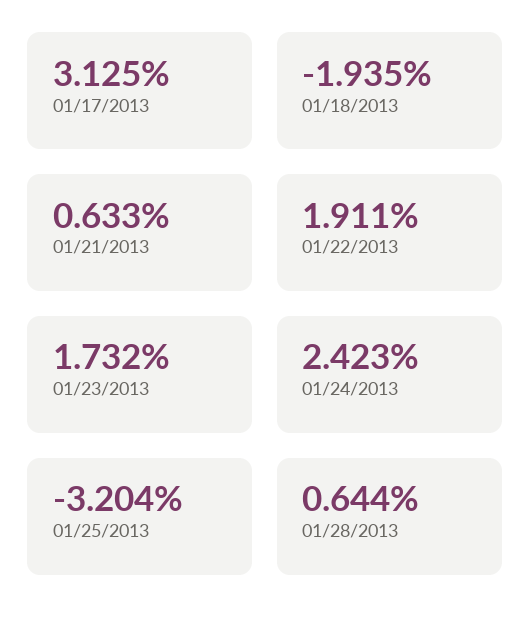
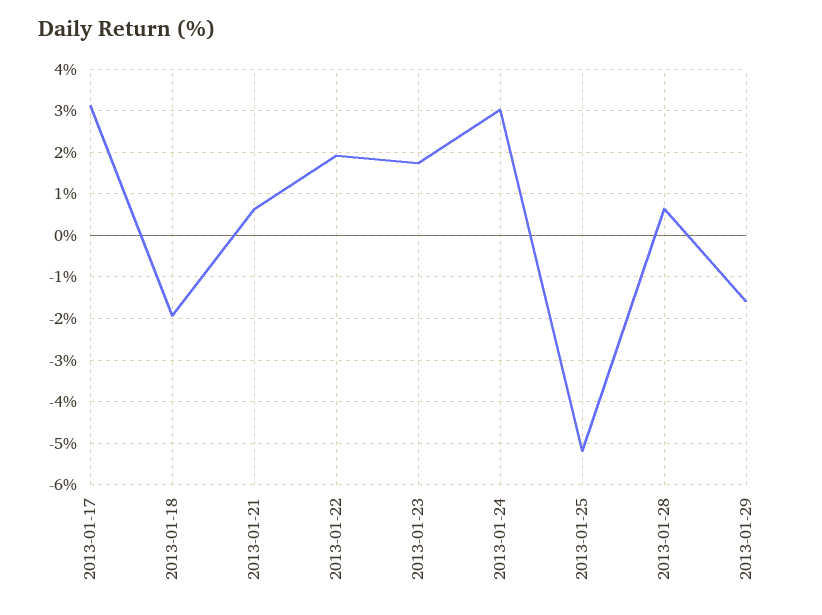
  {
    "01/17/2013": 3.125,
    "01/18/2013": -1.935,
    "01/21/2013": 0.633,
    "01/22/2013": 1.911,
    "01/23/2013": 1.732,
-   "01/24/2013": 2.423,
+   "01/24/2013": 3,
-   "01/25/2013": -3.204,
+   "01/25/2013": -5.2,
-   "01/28/2013": 0.644
+   "01/28/2013": 0.644,
+   "2013-01-29": -1.6
  }

